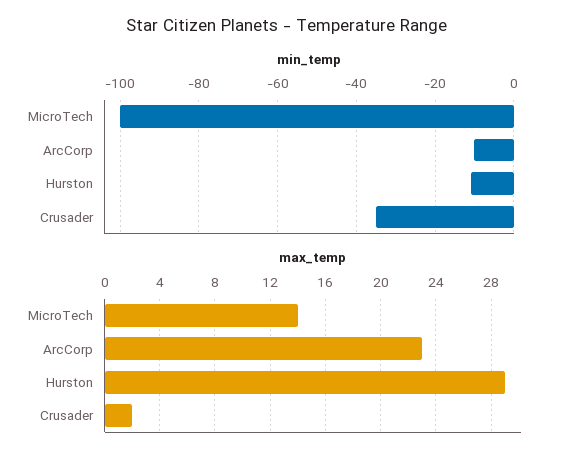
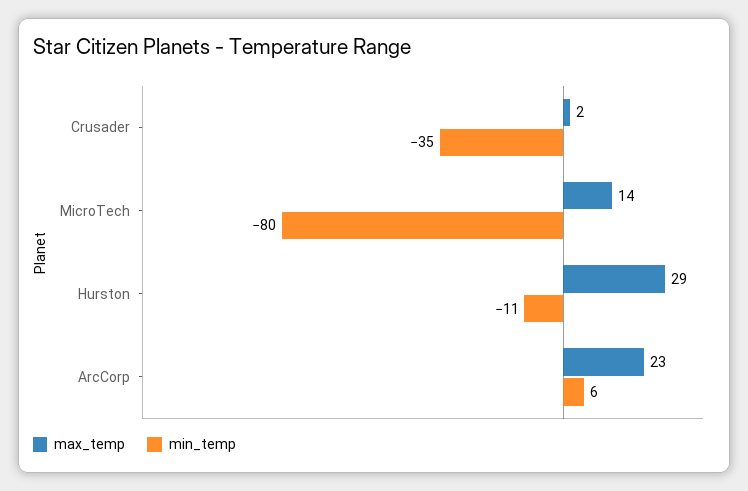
  {
    "min_temp": {
-     "MicroTech": -100,
+     "MicroTech": -80,
-     "ArcCorp": -10,
+     "ArcCorp": 6,
      "Hurston": -11,
      "Crusader": -35
    },
    "max_temp": {
      "MicroTech": 14,
      "ArcCorp": 23,
      "Hurston": 29,
      "Crusader": 2
    }
  }

